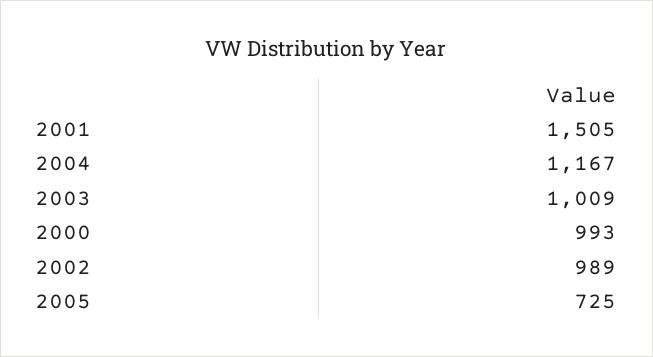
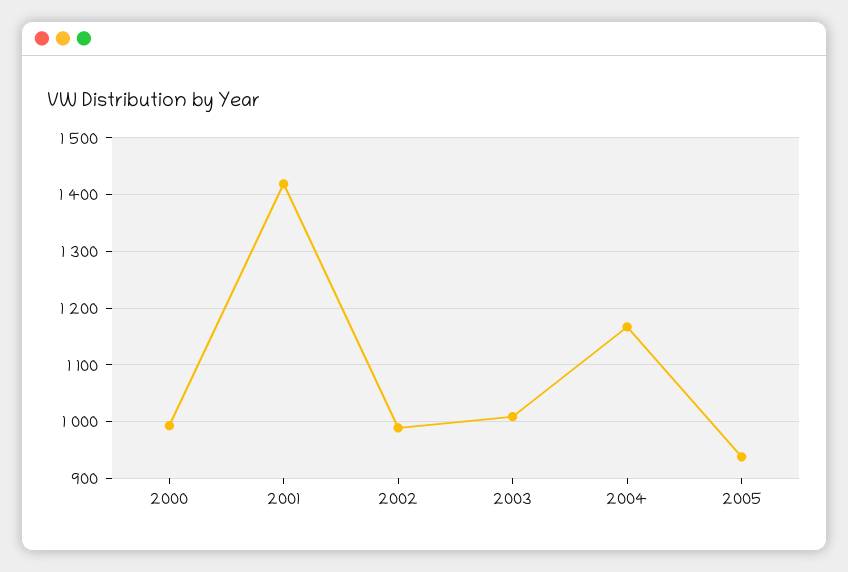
  {
-   "2001": 1505,
+   "2001": 1420,
    "2004": 1167,
    "2003": 1009,
    "2000": 993,
    "2002": 989,
-   "2005": 725
+   "2005": 940
  }

